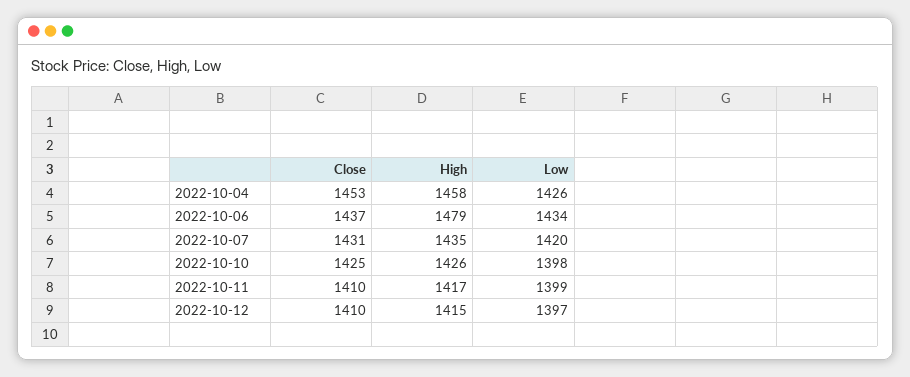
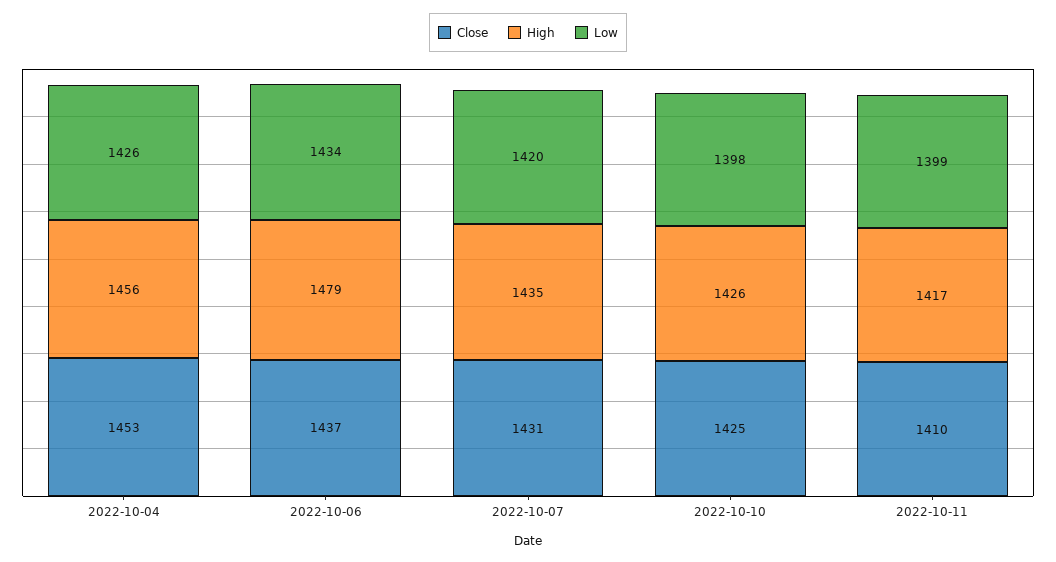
  {
    "Close": {
      "2022-10-04": 1453,
      "2022-10-06": 1437,
      "2022-10-07": 1431,
      "2022-10-10": 1425,
-     "2022-10-11": 1410,
+     "2022-10-11": 1410
-     "2022-10-12": 1410
    },
    "High": {
-     "2022-10-04": 1458,
+     "2022-10-04": 1456,
      "2022-10-06": 1479,
      "2022-10-07": 1435,
      "2022-10-10": 1426,
-     "2022-10-11": 1417,
+     "2022-10-11": 1417
-     "2022-10-12": 1415
    },
    "Low": {
      "2022-10-04": 1426,
      "2022-10-06": 1434,
      "2022-10-07": 1420,
      "2022-10-10": 1398,
-     "2022-10-11": 1399,
+     "2022-10-11": 1399
-     "2022-10-12": 1397
    }
  }

